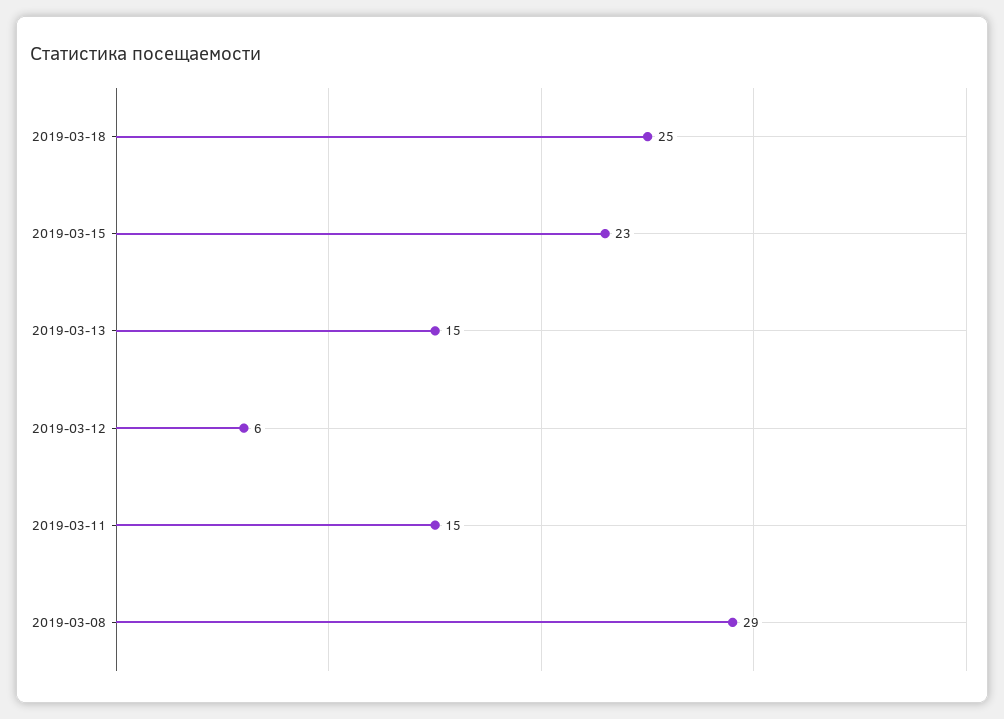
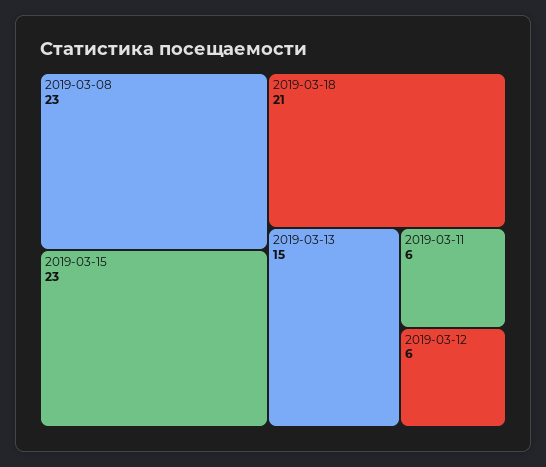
  {
-   "2019-03-18": 25,
+   "2019-03-18": 21,
    "2019-03-15": 23,
    "2019-03-13": 15,
    "2019-03-12": 6,
-   "2019-03-11": 15,
+   "2019-03-11": 6,
-   "2019-03-08": 29
+   "2019-03-08": 23
  }

